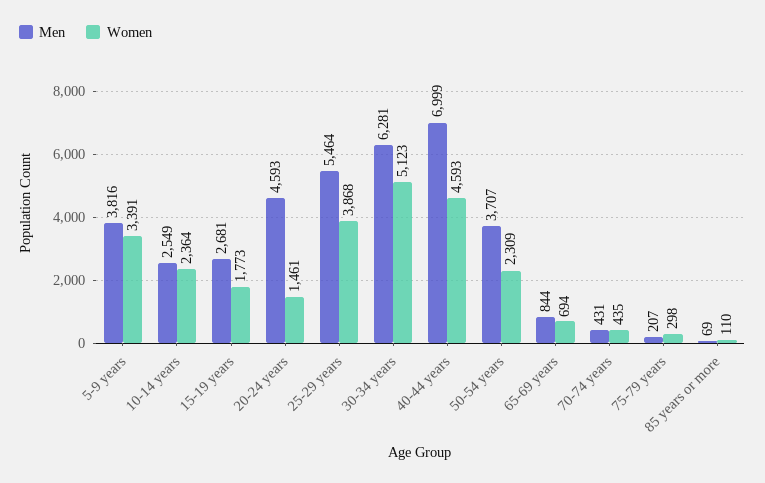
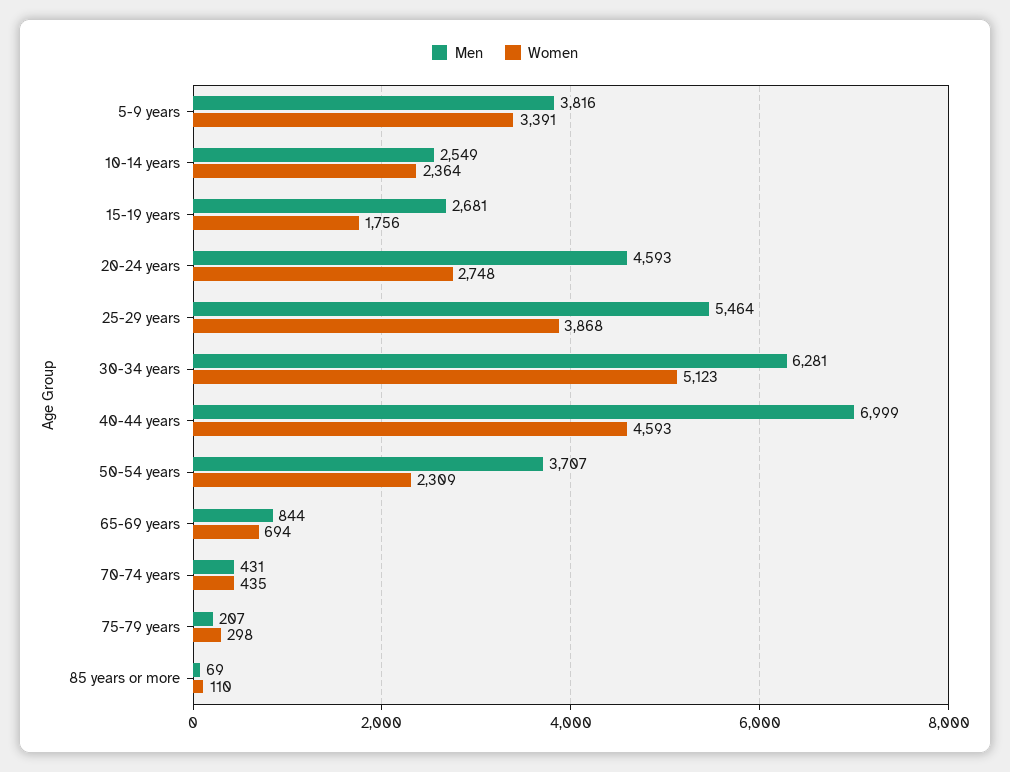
  {
    "Men": {
      "5-9 years": 3816,
      "10-14 years": 2549,
      "15-19 years": 2681,
      "20-24 years": 4593,
      "25-29 years": 5464,
      "30-34 years": 6281,
      "40-44 years": 6999,
      "50-54 years": 3707,
      "65-69 years": 844,
      "70-74 years": 431,
      "75-79 years": 207,
      "85 years or more": 69
    },
    "Women": {
      "5-9 years": 3391,
      "10-14 years": 2364,
-     "15-19 years": 1773,
+     "15-19 years": 1756,
-     "20-24 years": 1461,
+     "20-24 years": 2748,
      "25-29 years": 3868,
      "30-34 years": 5123,
      "40-44 years": 4593,
      "50-54 years": 2309,
      "65-69 years": 694,
      "70-74 years": 435,
      "75-79 years": 298,
      "85 years or more": 110
    }
  }

